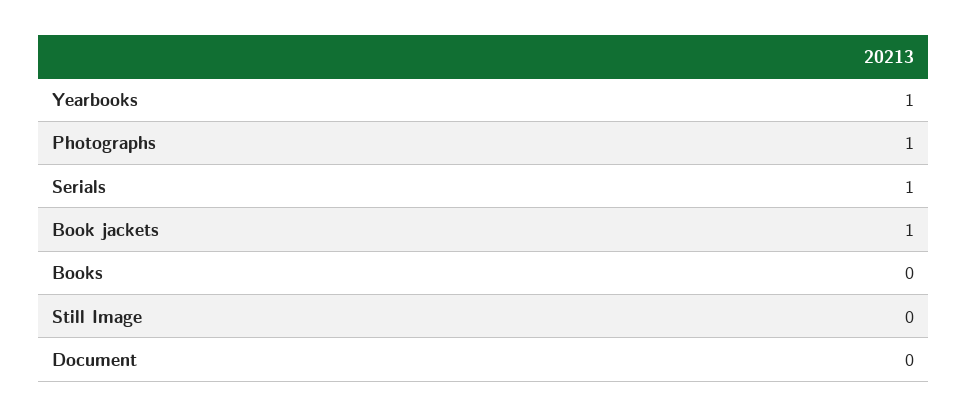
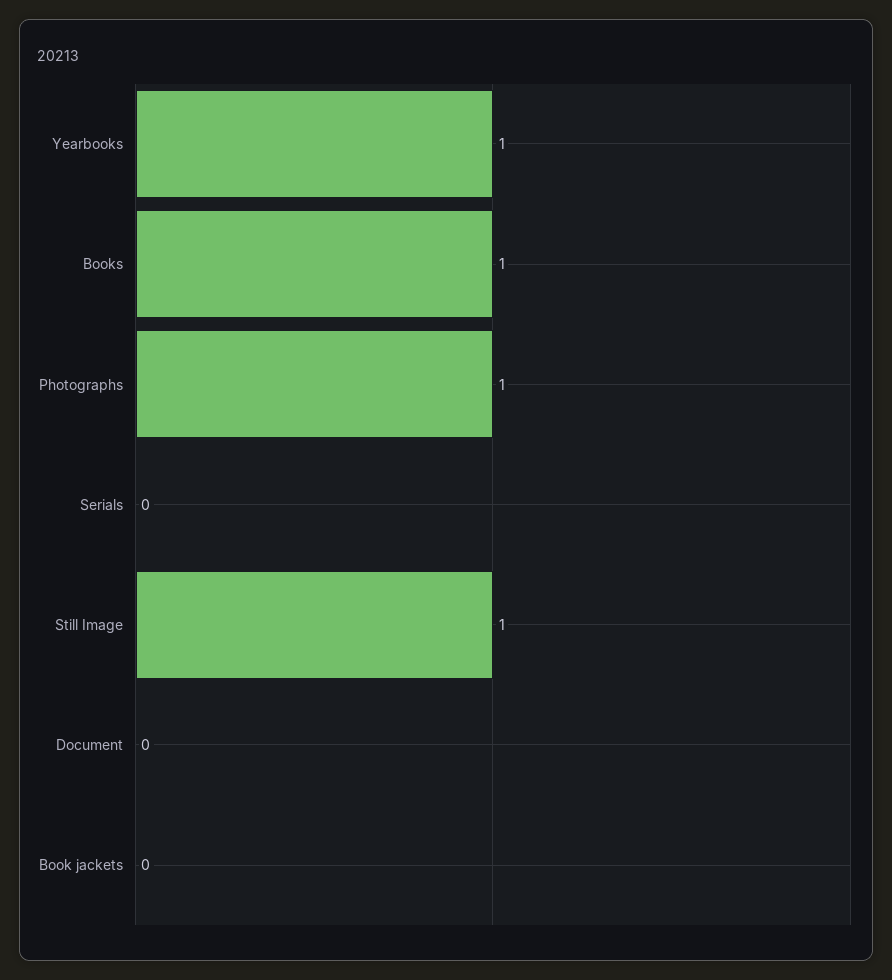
  {
    "Yearbooks": 1,
    "Photographs": 1,
-   "Serials": 1,
+   "Serials": 0,
-   "Book jackets": 1,
+   "Book jackets": 0,
-   "Books": 0,
+   "Books": 1,
-   "Still Image": 0,
+   "Still Image": 1,
    "Document": 0
  }

